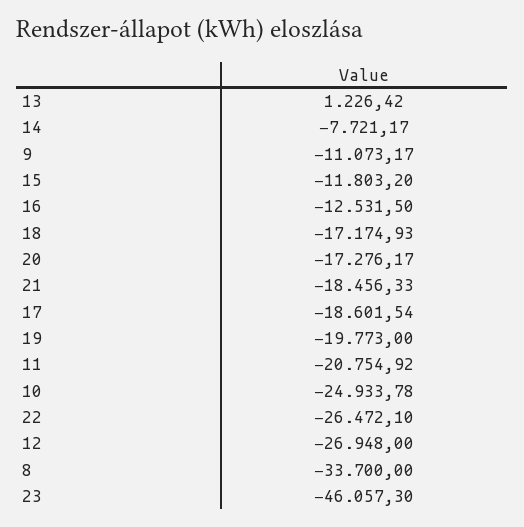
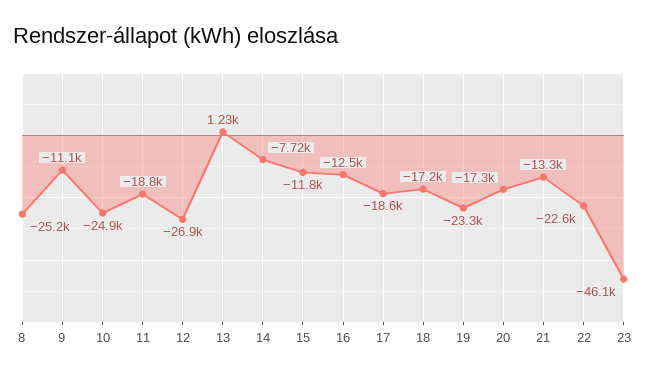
  {
    "13": 1226.42,
    "14": -7721.17,
    "9": -11073.17,
    "15": -11803.2,
    "16": -12531.5,
    "18": -17174.93,
    "20": -17276.17,
-   "21": -18456.33,
+   "21": -13300,
    "17": -18601.54,
-   "19": -19773,
+   "19": -23300,
-   "11": -20754.92,
+   "11": -18800,
    "10": -24933.78,
-   "22": -26472.1,
+   "22": -22600,
    "12": -26948,
-   "8": -33700,
+   "8": -25200,
    "23": -46057.3
  }

